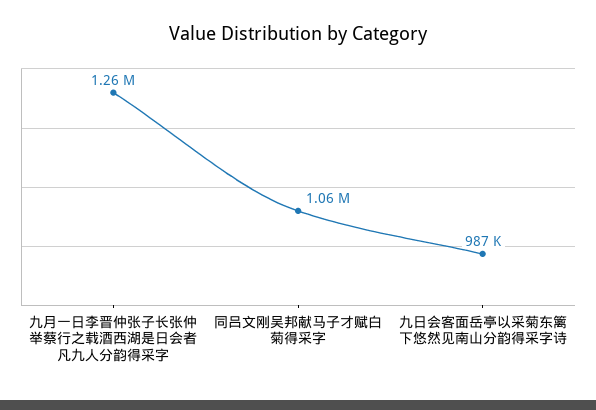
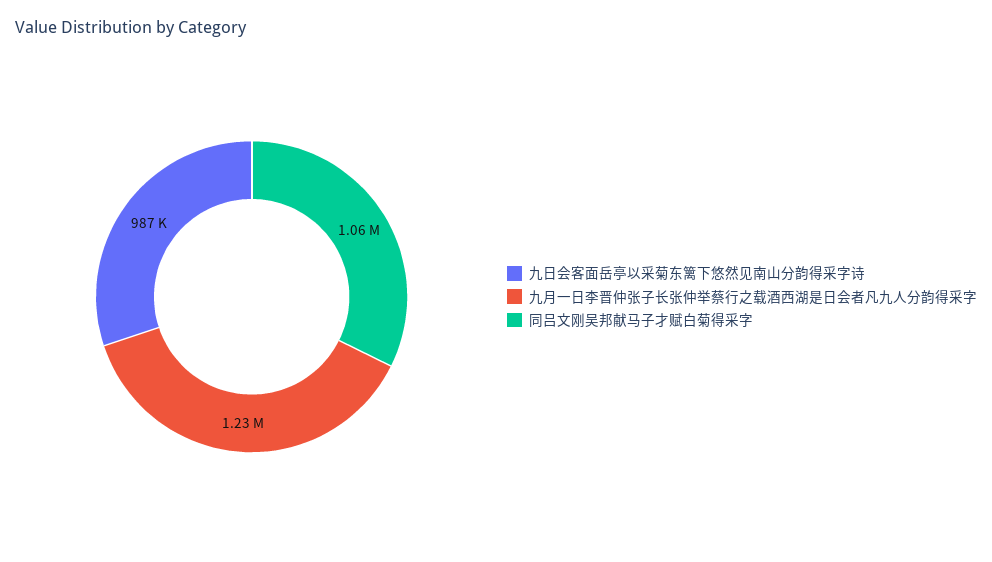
  {
-   "九月一日李晋仲张子长张仲举蔡行之载酒西湖是日会者凡九人分韵得采字": 1260000,
+   "九月一日李晋仲张子长张仲举蔡行之载酒西湖是日会者凡九人分韵得采字": 1230000,
    "同吕文刚吴邦献马子才赋白菊得采字": 1060000,
    "九日会客面岳亭以采菊东篱下悠然见南山分韵得采字诗": 987000
  }

